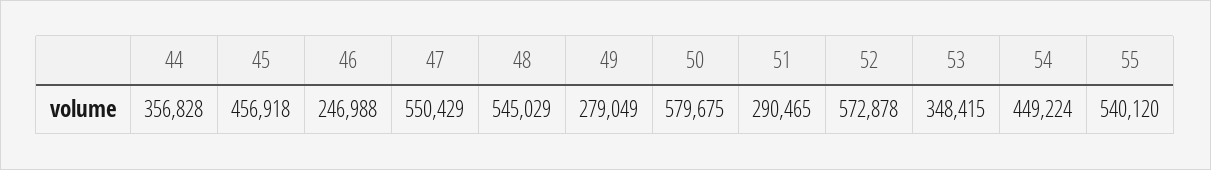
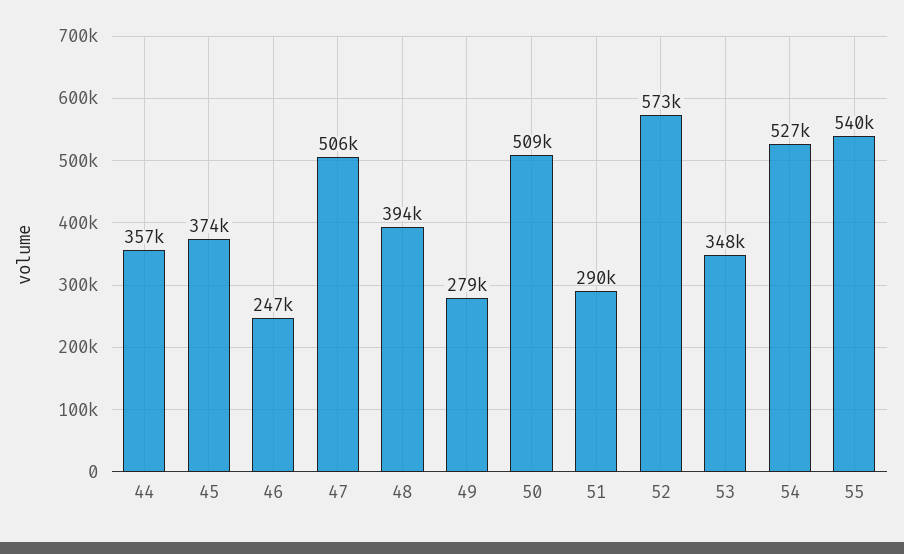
  {
    "44": 356828,
-   "45": 456918,
+   "45": 374000,
    "46": 246988,
-   "47": 550429,
+   "47": 506000,
-   "48": 545029,
+   "48": 394000,
    "49": 279049,
-   "50": 579675,
+   "50": 509000,
    "51": 290465,
    "52": 572878,
    "53": 348415,
-   "54": 449224,
+   "54": 527000,
    "55": 540120
  }

